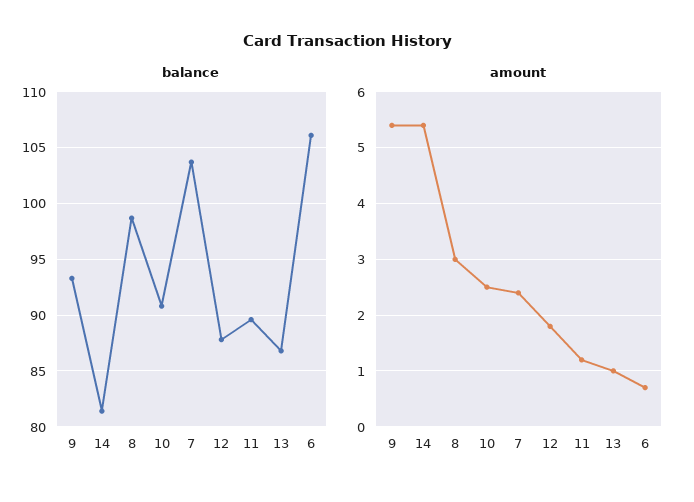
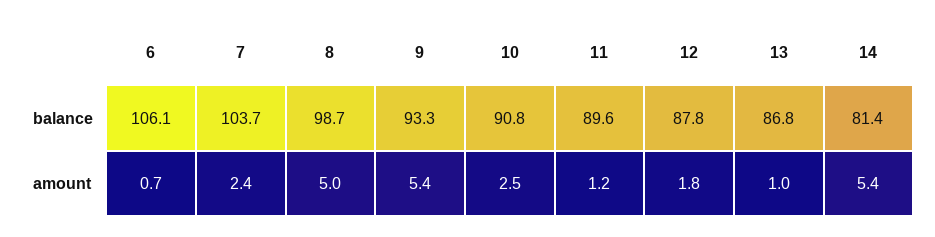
  {
    "balance": {
      "9": 93.3,
      "14": 81.4,
      "8": 98.7,
      "10": 90.8,
      "7": 103.7,
      "12": 87.8,
      "11": 89.6,
      "13": 86.8,
      "6": 106.1
    },
    "amount": {
      "9": 5.4,
      "14": 5.4,
-     "8": 3,
+     "8": 5,
      "10": 2.5,
      "7": 2.4,
      "12": 1.8,
      "11": 1.2,
      "13": 1,
      "6": 0.7
    }
  }

